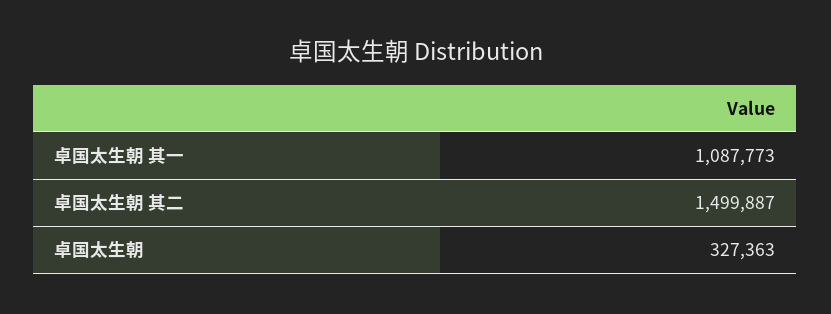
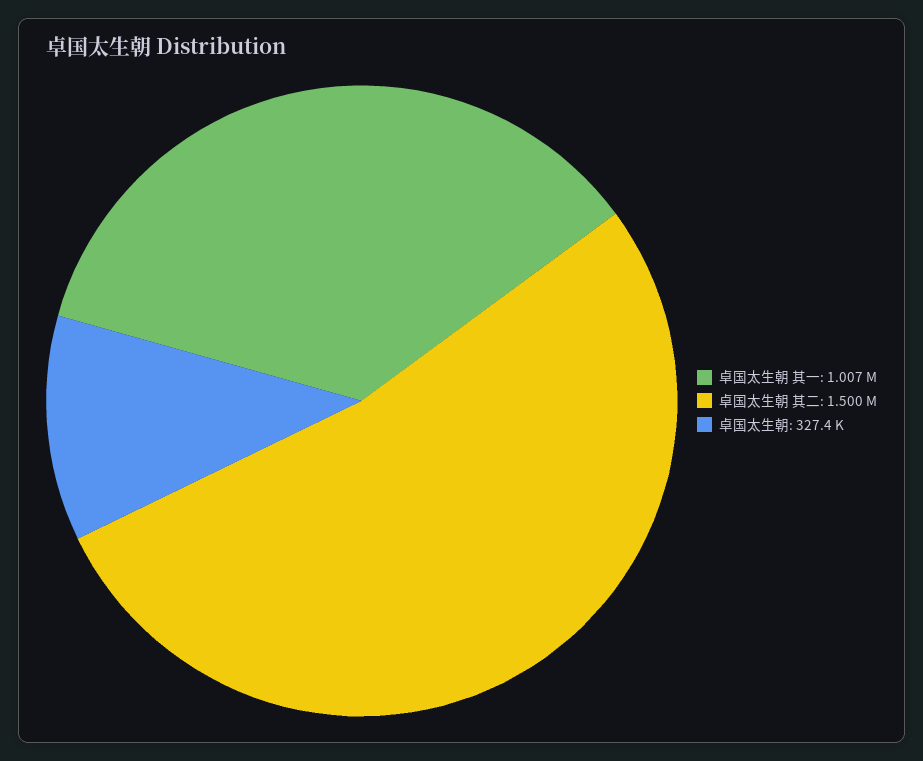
  {
-   "卓国太生朝 其一": 1087773,
+   "卓国太生朝 其一": 1007000,
    "卓国太生朝 其二": 1499887,
    "卓国太生朝": 327363
  }

